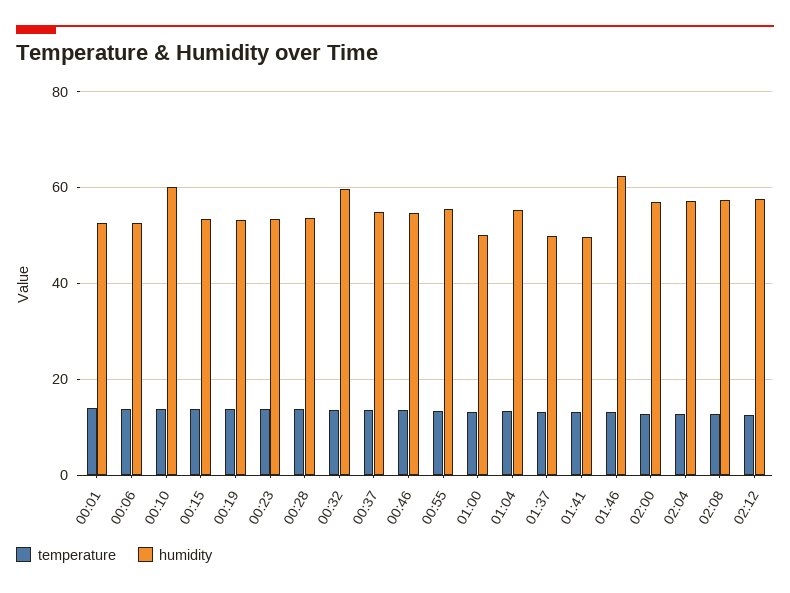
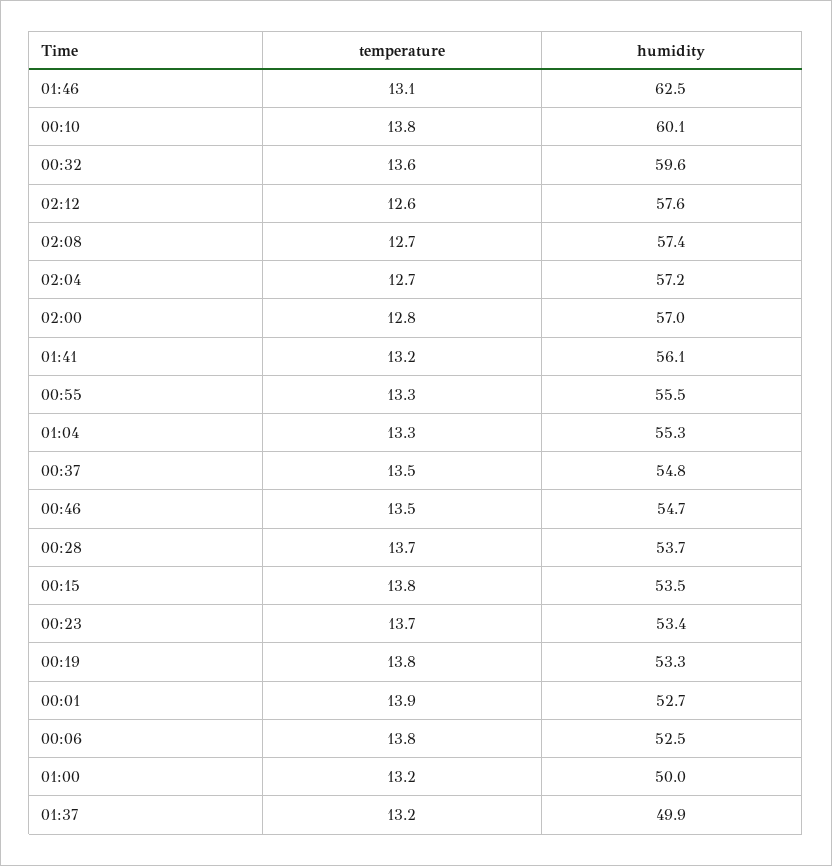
  {
    "temperature": {
      "00:01": 13.9,
      "00:06": 13.8,
      "00:10": 13.8,
      "00:15": 13.8,
      "00:19": 13.8,
      "00:23": 13.7,
      "00:28": 13.7,
      "00:32": 13.6,
      "00:37": 13.5,
      "00:46": 13.5,
      "00:55": 13.3,
      "01:00": 13.2,
      "01:04": 13.3,
      "01:37": 13.2,
      "01:41": 13.2,
      "01:46": 13.1,
      "02:00": 12.8,
      "02:04": 12.7,
      "02:08": 12.7,
      "02:12": 12.6
    },
    "humidity": {
      "00:01": 52.7,
      "00:06": 52.5,
      "00:10": 60.1,
      "00:15": 53.5,
      "00:19": 53.3,
      "00:23": 53.4,
      "00:28": 53.7,
      "00:32": 59.6,
      "00:37": 54.8,
      "00:46": 54.7,
      "00:55": 55.5,
      "01:00": 50,
      "01:04": 55.3,
      "01:37": 49.9,
-     "01:41": 50,
+     "01:41": 56.1,
      "01:46": 62.5,
      "02:00": 57,
      "02:04": 57.2,
      "02:08": 57.4,
      "02:12": 57.6
    }
  }

